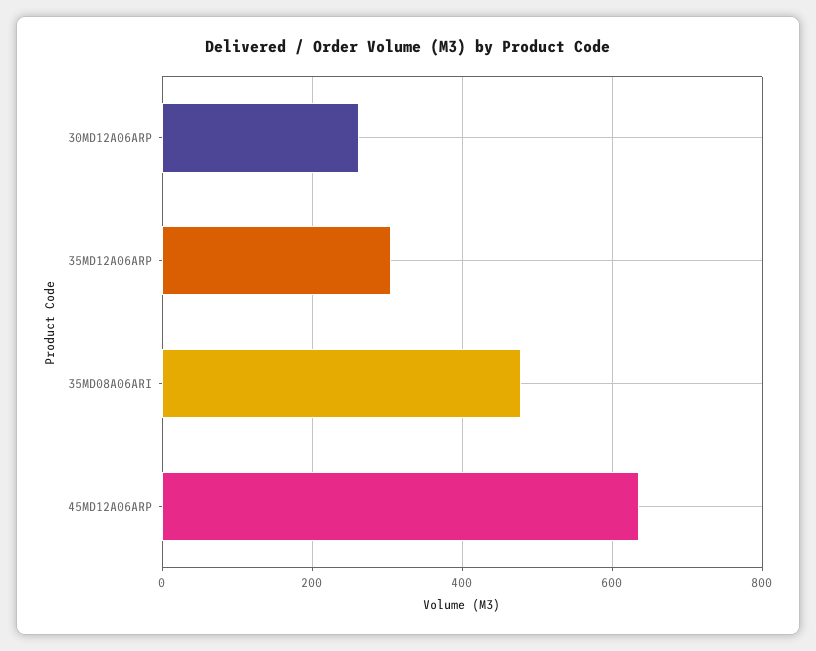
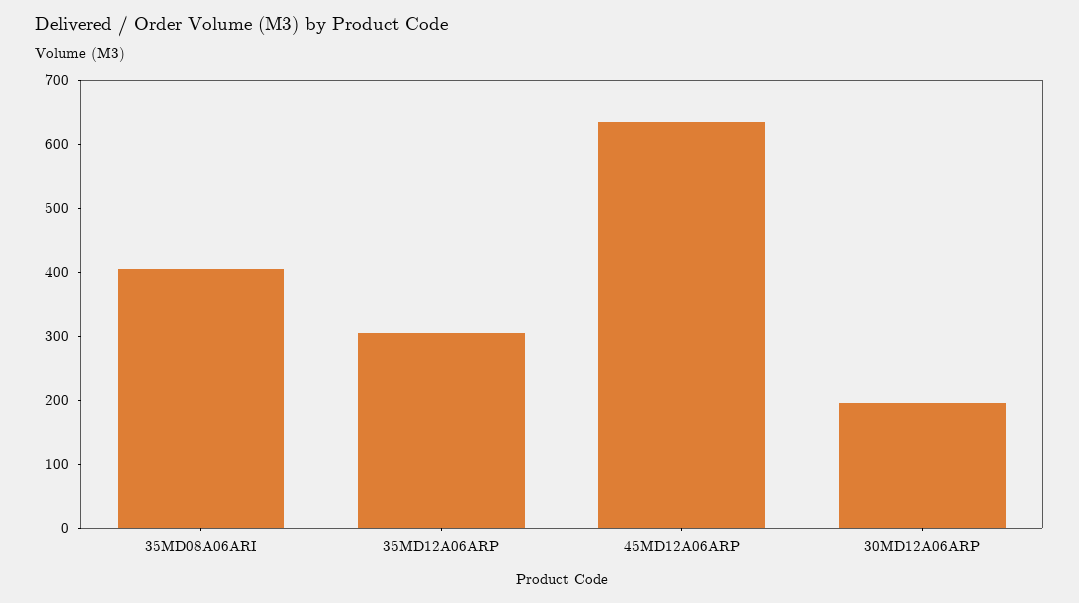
  {
-   "30MD12A06ARP": 260,
+   "30MD12A06ARP": 200,
    "35MD12A06ARP": 300,
-   "35MD08A06ARI": 480,
+   "35MD08A06ARI": 400,
    "45MD12A06ARP": 640
  }

